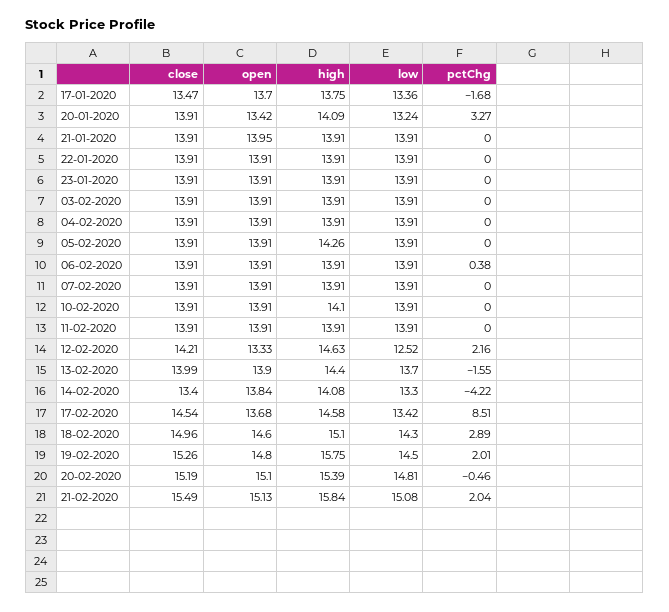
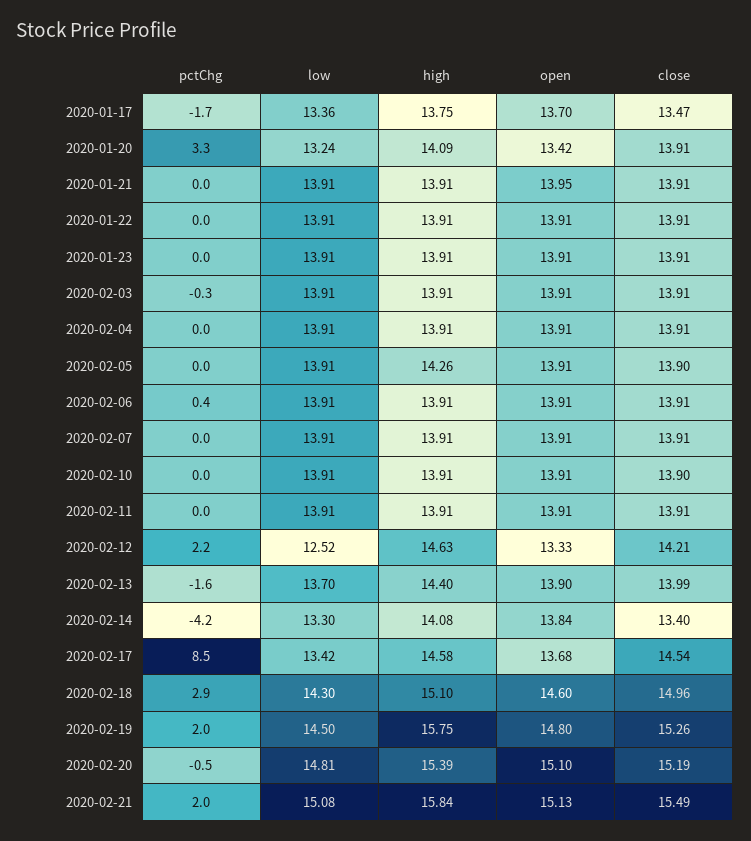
  {
    "close": {
      "17-01-2020": 13.47,
      "20-01-2020": 13.91,
      "21-01-2020": 13.91,
      "22-01-2020": 13.91,
      "23-01-2020": 13.91,
      "03-02-2020": 13.91,
      "04-02-2020": 13.91,
-     "05-02-2020": 13.91,
+     "05-02-2020": 13.9,
      "06-02-2020": 13.91,
      "07-02-2020": 13.91,
-     "10-02-2020": 13.91,
+     "10-02-2020": 13.9,
      "11-02-2020": 13.91,
      "12-02-2020": 14.21,
      "13-02-2020": 13.99,
      "14-02-2020": 13.4,
      "17-02-2020": 14.54,
      "18-02-2020": 14.96,
      "19-02-2020": 15.26,
      "20-02-2020": 15.19,
      "21-02-2020": 15.49
    },
    "open": {
      "17-01-2020": 13.7,
      "20-01-2020": 13.42,
      "21-01-2020": 13.95,
      "22-01-2020": 13.91,
      "23-01-2020": 13.91,
      "03-02-2020": 13.91,
      "04-02-2020": 13.91,
      "05-02-2020": 13.91,
      "06-02-2020": 13.91,
      "07-02-2020": 13.91,
      "10-02-2020": 13.91,
      "11-02-2020": 13.91,
      "12-02-2020": 13.33,
      "13-02-2020": 13.9,
      "14-02-2020": 13.84,
      "17-02-2020": 13.68,
      "18-02-2020": 14.6,
      "19-02-2020": 14.8,
      "20-02-2020": 15.1,
      "21-02-2020": 15.13
    },
    "high": {
      "17-01-2020": 13.75,
      "20-01-2020": 14.09,
      "21-01-2020": 13.91,
      "22-01-2020": 13.91,
      "23-01-2020": 13.91,
      "03-02-2020": 13.91,
      "04-02-2020": 13.91,
      "05-02-2020": 14.26,
      "06-02-2020": 13.91,
      "07-02-2020": 13.91,
-     "10-02-2020": 14.1,
+     "10-02-2020": 13.91,
      "11-02-2020": 13.91,
      "12-02-2020": 14.63,
      "13-02-2020": 14.4,
      "14-02-2020": 14.08,
      "17-02-2020": 14.58,
      "18-02-2020": 15.1,
      "19-02-2020": 15.75,
      "20-02-2020": 15.39,
      "21-02-2020": 15.84
    },
    "low": {
      "17-01-2020": 13.36,
      "20-01-2020": 13.24,
      "21-01-2020": 13.91,
      "22-01-2020": 13.91,
      "23-01-2020": 13.91,
      "03-02-2020": 13.91,
      "04-02-2020": 13.91,
      "05-02-2020": 13.91,
      "06-02-2020": 13.91,
      "07-02-2020": 13.91,
      "10-02-2020": 13.91,
      "11-02-2020": 13.91,
      "12-02-2020": 12.52,
      "13-02-2020": 13.7,
      "14-02-2020": 13.3,
      "17-02-2020": 13.42,
      "18-02-2020": 14.3,
      "19-02-2020": 14.5,
      "20-02-2020": 14.81,
      "21-02-2020": 15.08
    },
    "pctChg": {
      "17-01-2020": -1.68,
      "20-01-2020": 3.27,
      "21-01-2020": 0,
      "22-01-2020": 0,
      "23-01-2020": 0,
-     "03-02-2020": 0,
+     "03-02-2020": -0.3,
      "04-02-2020": 0,
      "05-02-2020": 0,
      "06-02-2020": 0.38,
      "07-02-2020": 0,
      "10-02-2020": 0,
      "11-02-2020": 0,
      "12-02-2020": 2.16,
      "13-02-2020": -1.55,
      "14-02-2020": -4.22,
      "17-02-2020": 8.51,
      "18-02-2020": 2.89,
      "19-02-2020": 2.01,
      "20-02-2020": -0.46,
      "21-02-2020": 2.04
    }
  }

